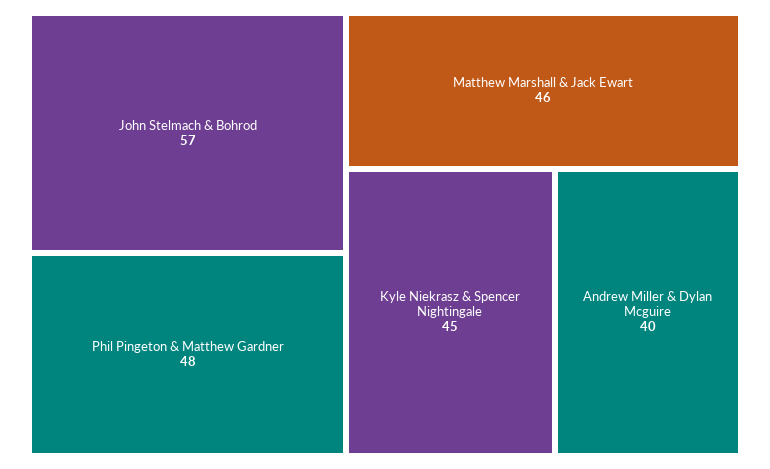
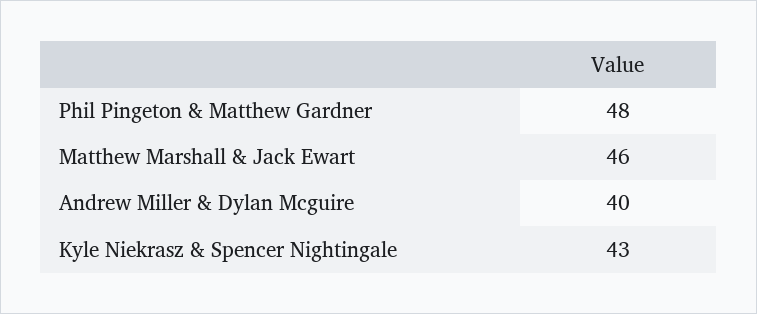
  {
-   "John Stelmach & Bohrod": 57,
    "Phil Pingeton & Matthew Gardner": 48,
    "Matthew Marshall & Jack Ewart": 46,
-   "Kyle Niekrasz & Spencer Nightingale": 45,
+   "Kyle Niekrasz & Spencer Nightingale": 43,
    "Andrew Miller & Dylan Mcguire": 40
  }

